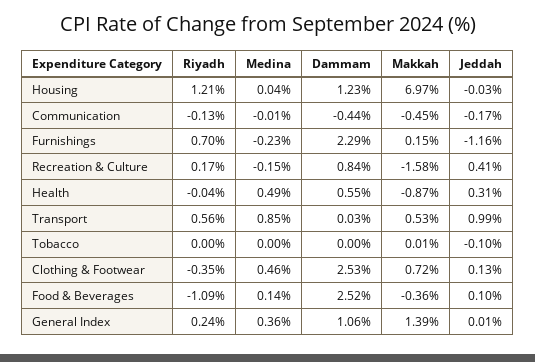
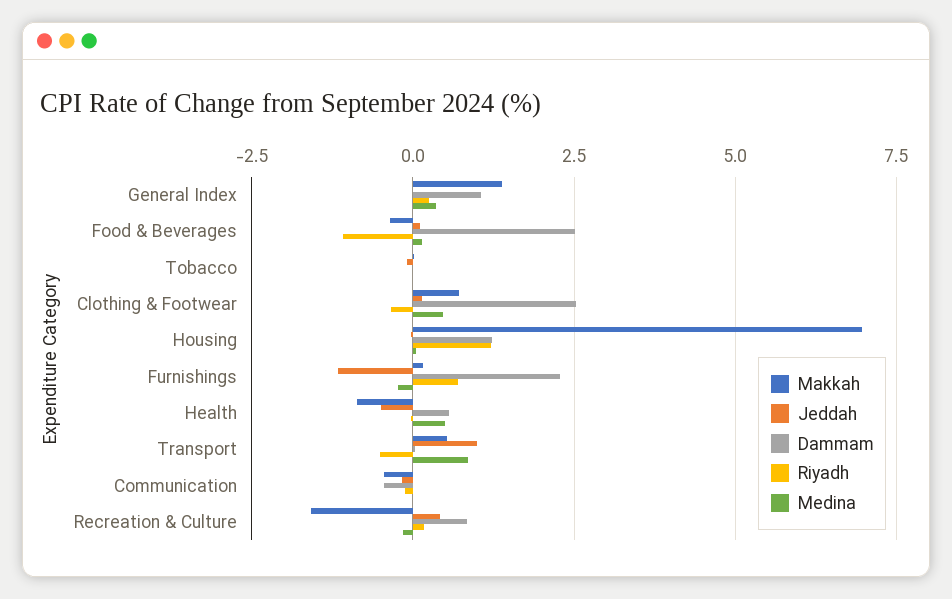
  {
    "Riyadh": {
      "Housing": 1.21,
      "Communication": -0.13,
      "Furnishings": 0.7,
      "Recreation & Culture": 0.17,
      "Health": -0.04,
-     "Transport": 0.56,
+     "Transport": -0.5,
      "Tobacco": 0,
      "Clothing & Footwear": -0.35,
      "Food & Beverages": -1.09,
      "General Index": 0.24
    },
    "Medina": {
      "Housing": 0.04,
      "Communication": -0.01,
      "Furnishings": -0.23,
      "Recreation & Culture": -0.15,
      "Health": 0.49,
      "Transport": 0.85,
      "Tobacco": 0,
      "Clothing & Footwear": 0.46,
      "Food & Beverages": 0.14,
      "General Index": 0.36
    },
    "Dammam": {
      "Housing": 1.23,
      "Communication": -0.44,
      "Furnishings": 2.29,
      "Recreation & Culture": 0.84,
      "Health": 0.55,
      "Transport": 0.03,
      "Tobacco": 0,
      "Clothing & Footwear": 2.53,
      "Food & Beverages": 2.52,
      "General Index": 1.06
    },
    "Makkah": {
      "Housing": 6.97,
      "Communication": -0.45,
      "Furnishings": 0.15,
      "Recreation & Culture": -1.58,
      "Health": -0.87,
      "Transport": 0.53,
      "Tobacco": 0.01,
      "Clothing & Footwear": 0.72,
      "Food & Beverages": -0.36,
      "General Index": 1.39
    },
    "Jeddah": {
      "Housing": -0.03,
      "Communication": -0.17,
      "Furnishings": -1.16,
      "Recreation & Culture": 0.41,
-     "Health": 0.31,
+     "Health": -0.5,
      "Transport": 0.99,
      "Tobacco": -0.1,
      "Clothing & Footwear": 0.13,
      "Food & Beverages": 0.1,
      "General Index": 0.01
    }
  }

